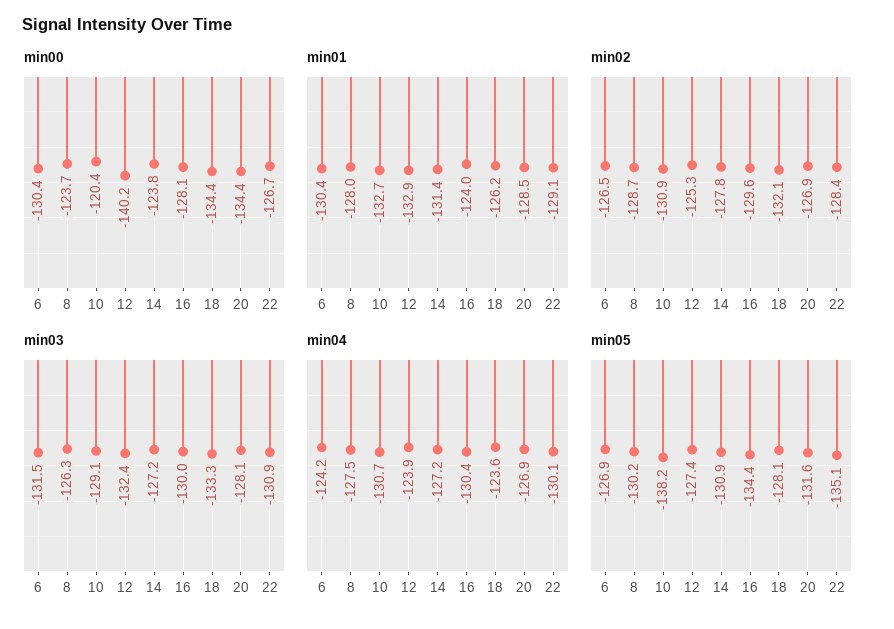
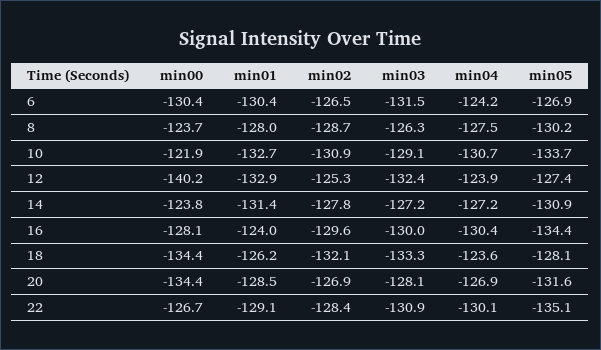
  {
    "min00": {
      "6": -130.4,
      "8": -123.7,
-     "10": -120.4,
+     "10": -121.9,
      "12": -140.2,
      "14": -123.8,
      "16": -128.1,
      "18": -134.4,
      "20": -134.4,
      "22": -126.7
    },
    "min01": {
      "6": -130.4,
      "8": -128,
      "10": -132.7,
      "12": -132.9,
      "14": -131.4,
      "16": -124,
      "18": -126.2,
      "20": -128.5,
      "22": -129.1
    },
    "min02": {
      "6": -126.5,
      "8": -128.7,
      "10": -130.9,
      "12": -125.3,
      "14": -127.8,
      "16": -129.6,
      "18": -132.1,
      "20": -126.9,
      "22": -128.4
    },
    "min03": {
      "6": -131.5,
      "8": -126.3,
      "10": -129.1,
      "12": -132.4,
      "14": -127.2,
      "16": -130,
      "18": -133.3,
      "20": -128.1,
      "22": -130.9
    },
    "min04": {
      "6": -124.2,
      "8": -127.5,
      "10": -130.7,
      "12": -123.9,
      "14": -127.2,
      "16": -130.4,
      "18": -123.6,
      "20": -126.9,
      "22": -130.1
    },
    "min05": {
      "6": -126.9,
      "8": -130.2,
-     "10": -138.2,
+     "10": -133.7,
      "12": -127.4,
      "14": -130.9,
      "16": -134.4,
      "18": -128.1,
      "20": -131.6,
      "22": -135.1
    }
  }

